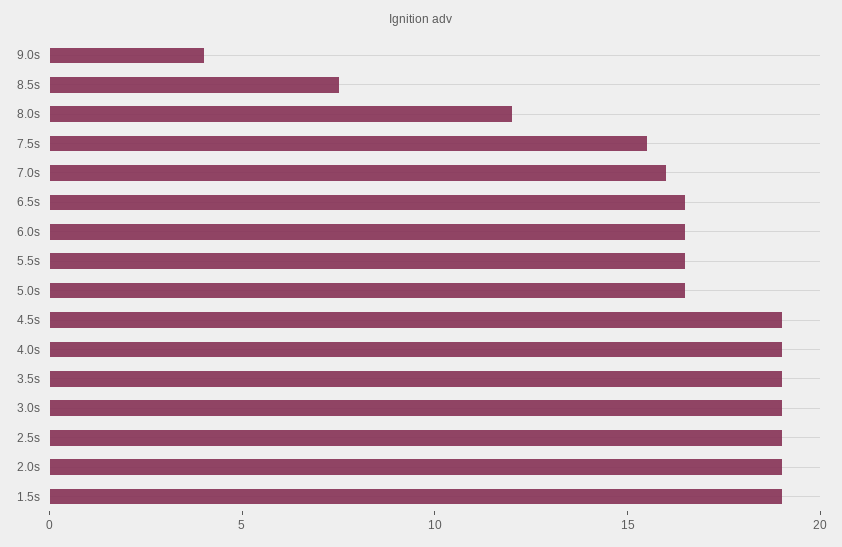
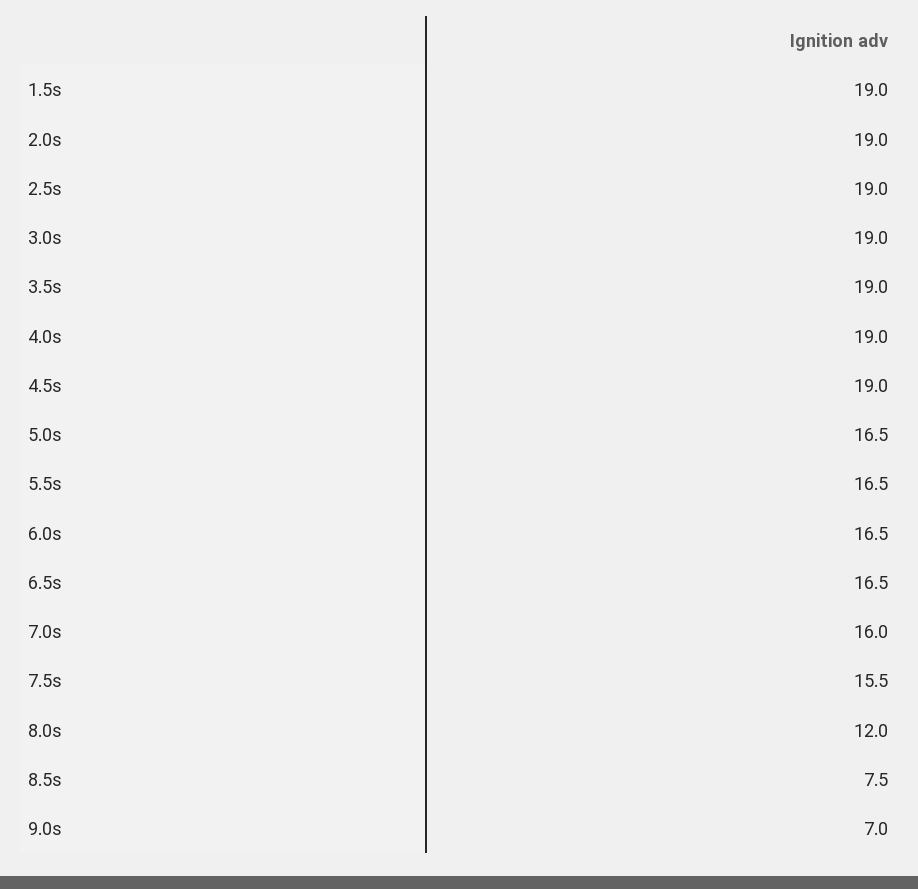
  {
-   "9.0s": 4,
+   "9.0s": 7,
    "8.5s": 7.5,
    "8.0s": 12,
    "7.5s": 15.5,
    "7.0s": 16,
    "6.5s": 16.5,
    "6.0s": 16.5,
    "5.5s": 16.5,
    "5.0s": 16.5,
    "4.5s": 19,
    "4.0s": 19,
    "3.5s": 19,
    "3.0s": 19,
    "2.5s": 19,
    "2.0s": 19,
    "1.5s": 19
  }

